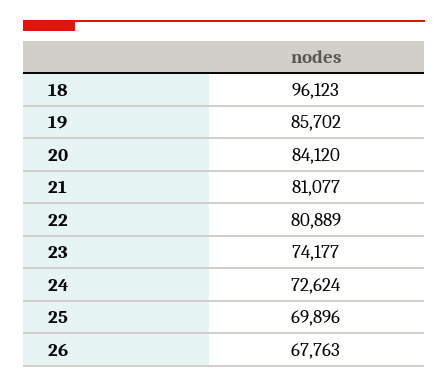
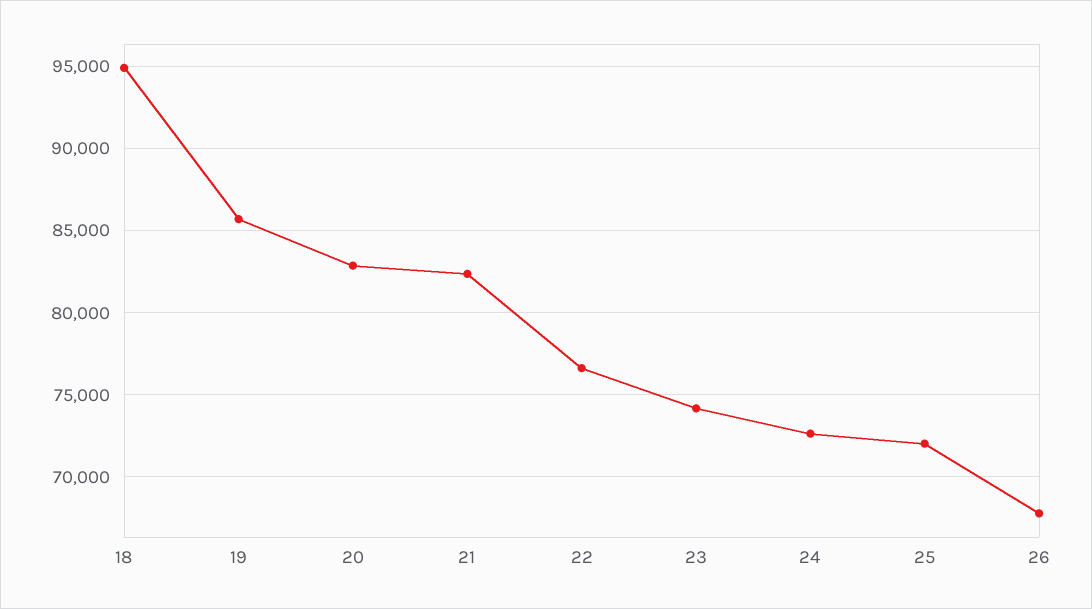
  {
-   "18": 96123,
+   "18": 95000,
    "19": 85702,
-   "20": 84120,
+   "20": 83000,
-   "21": 81077,
+   "21": 82500,
-   "22": 80889,
+   "22": 76500,
    "23": 74177,
    "24": 72624,
-   "25": 69896,
+   "25": 72000,
    "26": 67763
  }

